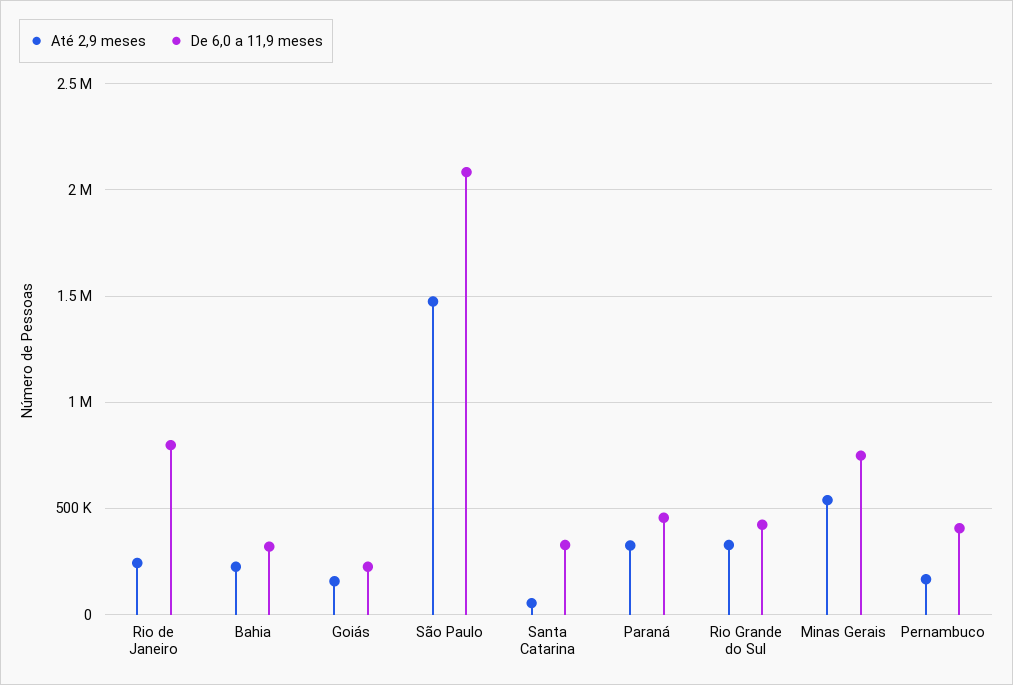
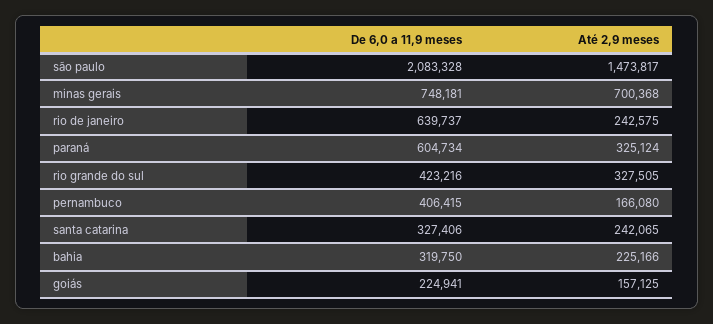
  {
    "Até 2,9 meses": {
      "Rio de Janeiro": 242575,
      "Bahia": 225166,
      "Goiás": 157125,
      "São Paulo": 1473817,
-     "Santa Catarina": 50000,
+     "Santa Catarina": 242065,
      "Paraná": 325124,
      "Rio Grande do Sul": 327505,
-     "Minas Gerais": 550000,
+     "Minas Gerais": 700368,
      "Pernambuco": 166080
    },
    "De 6,0 a 11,9 meses": {
-     "Rio de Janeiro": 800000,
+     "Rio de Janeiro": 639737,
      "Bahia": 319750,
      "Goiás": 224941,
      "São Paulo": 2083328,
      "Santa Catarina": 327406,
-     "Paraná": 450000,
+     "Paraná": 604734,
      "Rio Grande do Sul": 423216,
      "Minas Gerais": 748181,
      "Pernambuco": 406415
    }
  }

